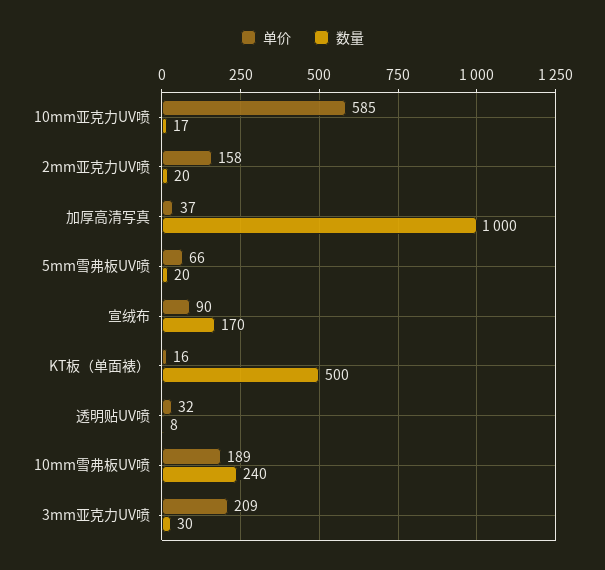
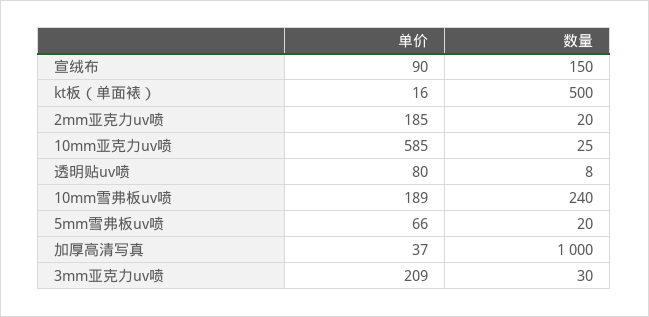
  {
    "单价": {
      "10mm亚克力UV喷": 585,
-     "2mm亚克力UV喷": 158,
+     "2mm亚克力UV喷": 185,
      "加厚高清写真": 37,
      "5mm雪弗板UV喷": 66,
      "宣绒布": 90,
      "KT板（单面裱）": 16,
-     "透明贴UV喷": 32,
+     "透明贴UV喷": 80,
      "10mm雪弗板UV喷": 189,
      "3mm亚克力UV喷": 209
    },
    "数量": {
-     "10mm亚克力UV喷": 17,
+     "10mm亚克力UV喷": 25,
      "2mm亚克力UV喷": 20,
      "加厚高清写真": 1000,
      "5mm雪弗板UV喷": 20,
-     "宣绒布": 170,
+     "宣绒布": 150,
      "KT板（单面裱）": 500,
      "透明贴UV喷": 8,
      "10mm雪弗板UV喷": 240,
      "3mm亚克力UV喷": 30
    }
  }

